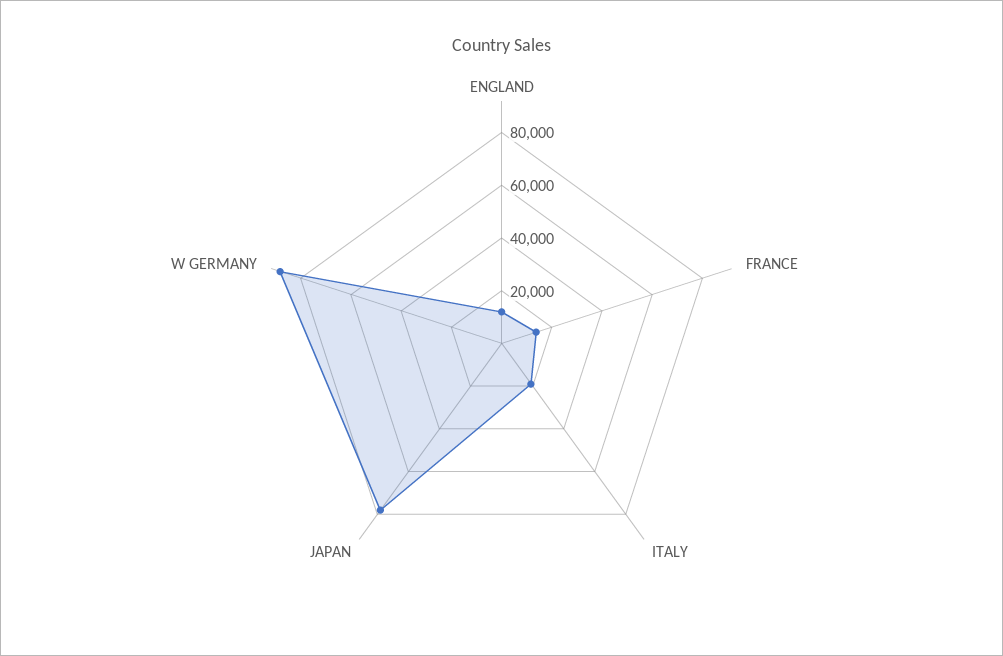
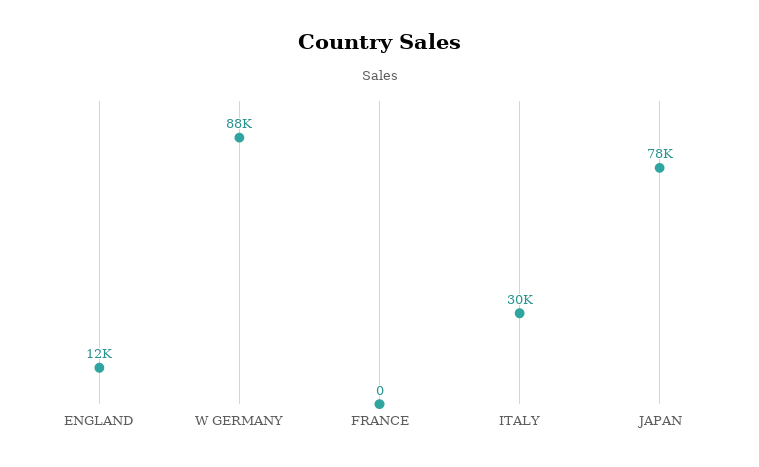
  {
    "ENGLAND": 12000,
-   "FRANCE": 15000,
+   "FRANCE": 0,
-   "ITALY": 20000,
+   "ITALY": 30000,
    "JAPAN": 78000,
    "W GERMANY": 88000
  }

